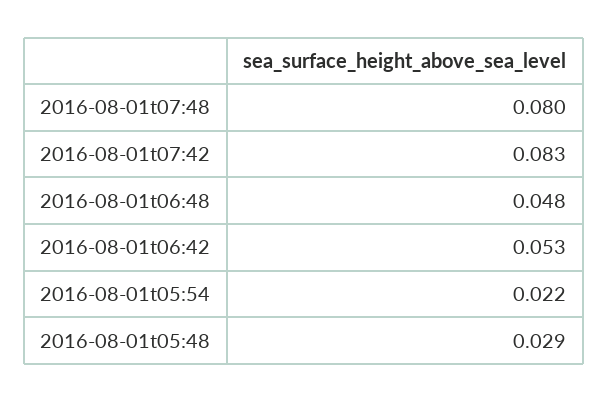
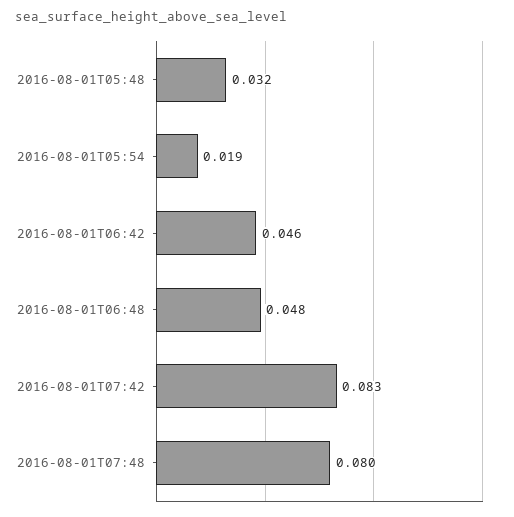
  {
    "2016-08-01t07:48": 0.08,
    "2016-08-01t07:42": 0.083,
    "2016-08-01t06:48": 0.048,
-   "2016-08-01t06:42": 0.053,
+   "2016-08-01t06:42": 0.046,
-   "2016-08-01t05:54": 0.022,
+   "2016-08-01t05:54": 0.019,
-   "2016-08-01t05:48": 0.029
+   "2016-08-01t05:48": 0.032
  }

